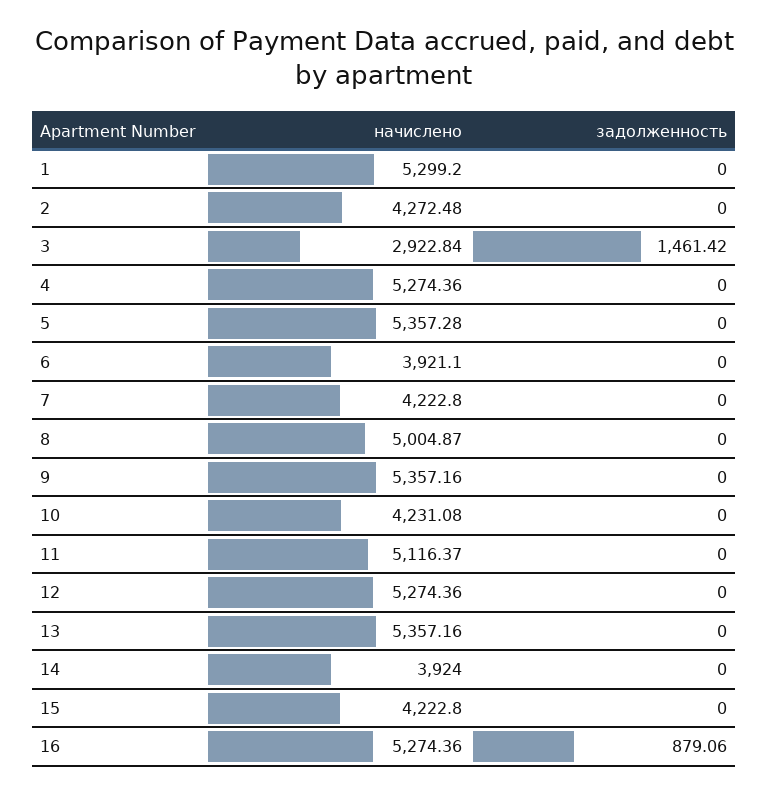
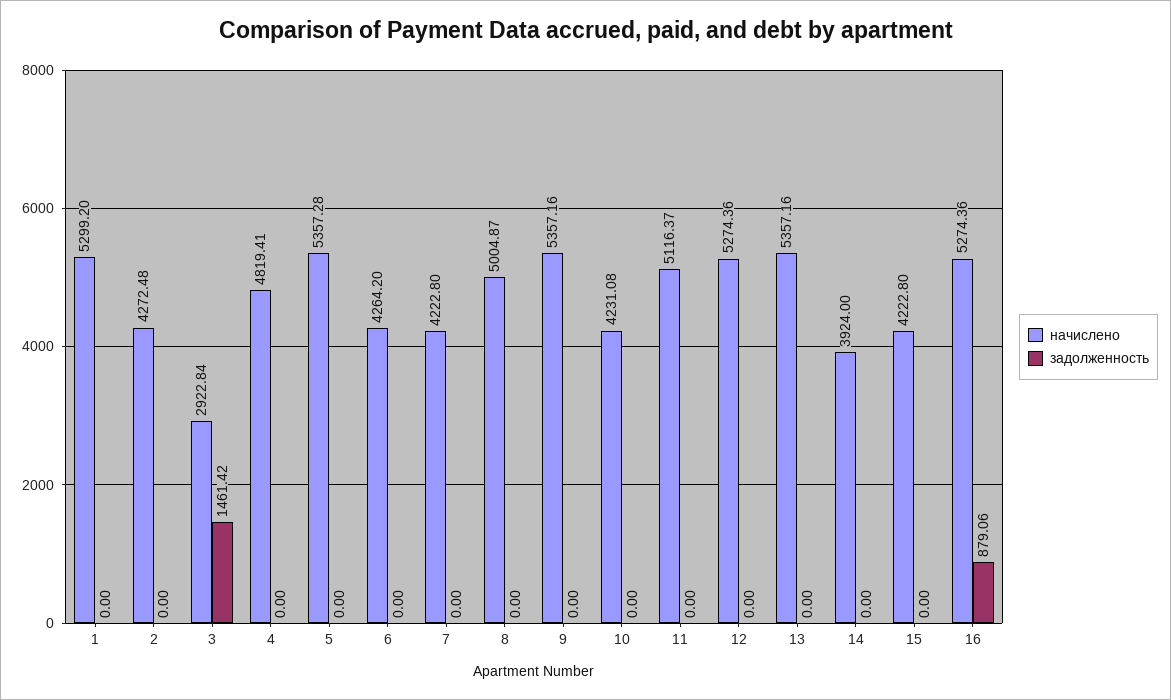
  {
    "начислено": {
      "1": 5299.2,
      "2": 4272.48,
      "3": 2922.84,
-     "4": 5274.36,
+     "4": 4819.41,
      "5": 5357.28,
-     "6": 3921.1,
+     "6": 4264.2,
      "7": 4222.8,
      "8": 5004.87,
      "9": 5357.16,
      "10": 4231.08,
      "11": 5116.37,
      "12": 5274.36,
      "13": 5357.16,
      "14": 3924,
      "15": 4222.8,
      "16": 5274.36
    },
    "задолженность": {
      "1": 0,
      "2": 0,
      "3": 1461.42,
      "4": 0,
      "5": 0,
      "6": 0,
      "7": 0,
      "8": 0,
      "9": 0,
      "10": 0,
      "11": 0,
      "12": 0,
      "13": 0,
      "14": 0,
      "15": 0,
      "16": 879.06
    }
  }

